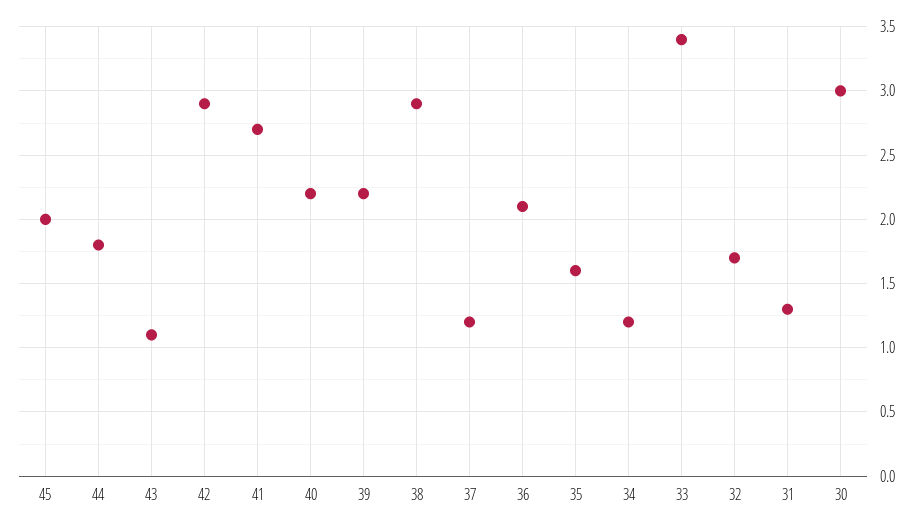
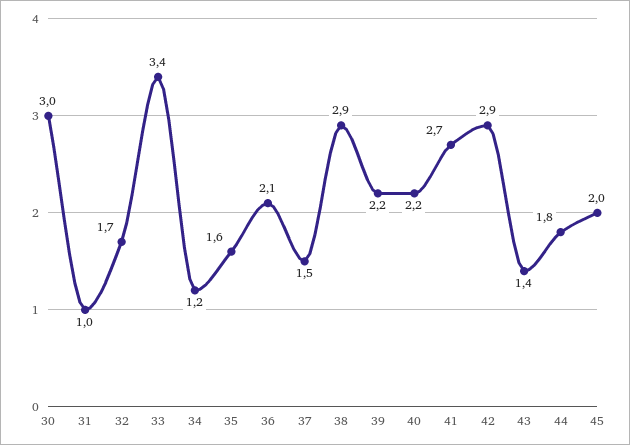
  {
    "45": 2,
    "44": 1.8,
-   "43": 1.1,
+   "43": 1.4,
    "42": 2.9,
    "41": 2.7,
    "40": 2.2,
    "39": 2.2,
    "38": 2.9,
-   "37": 1.2,
+   "37": 1.5,
    "36": 2.1,
    "35": 1.6,
    "34": 1.2,
    "33": 3.4,
    "32": 1.7,
-   "31": 1.3,
+   "31": 1,
    "30": 3
  }

